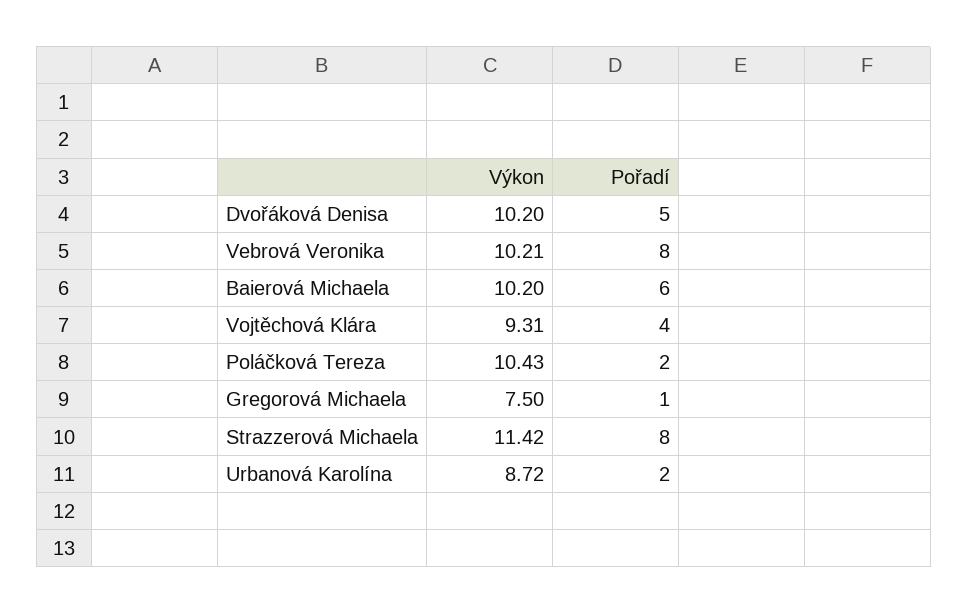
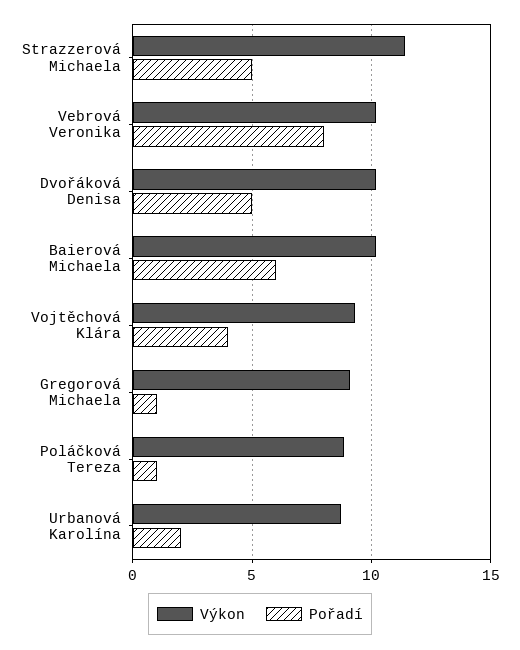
  {
    "Výkon": {
      "Dvořáková Denisa": 10.2,
      "Vebrová Veronika": 10.21,
      "Baierová Michaela": 10.2,
      "Vojtěchová Klára": 9.31,
-     "Poláčková Tereza": 10.43,
+     "Poláčková Tereza": 9,
-     "Gregorová Michaela": 7.5,
+     "Gregorová Michaela": 9,
      "Strazzerová Michaela": 11.42,
      "Urbanová Karolína": 8.72
    },
    "Pořadí": {
      "Dvořáková Denisa": 5,
      "Vebrová Veronika": 8,
      "Baierová Michaela": 6,
      "Vojtěchová Klára": 4,
-     "Poláčková Tereza": 2,
+     "Poláčková Tereza": 1,
      "Gregorová Michaela": 1,
-     "Strazzerová Michaela": 8,
+     "Strazzerová Michaela": 5,
      "Urbanová Karolína": 2
    }
  }

